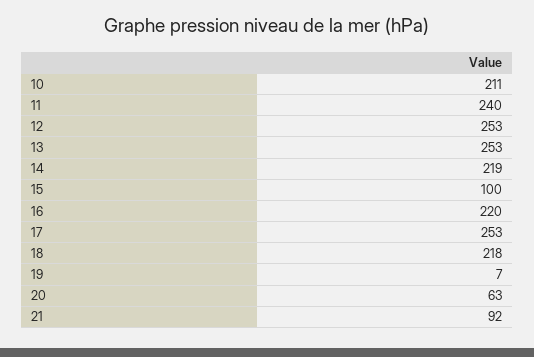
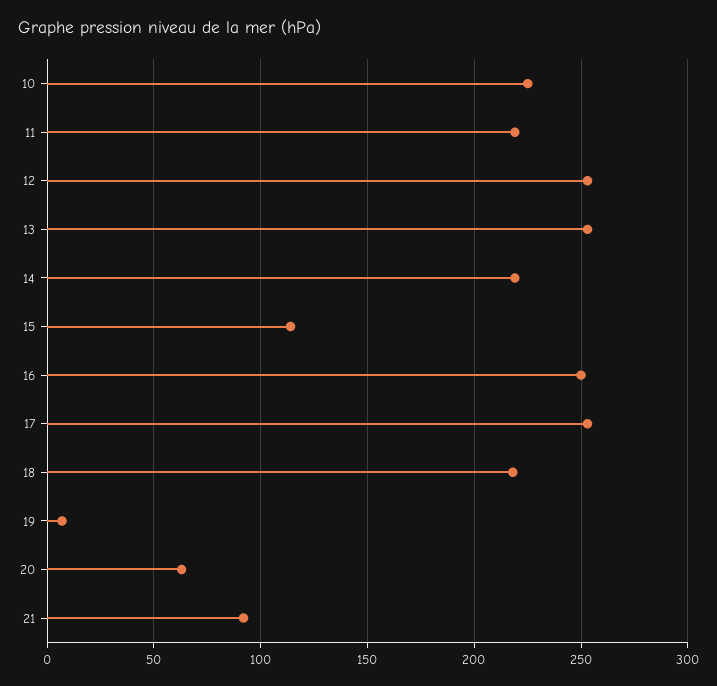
  {
-   "10": 211,
+   "10": 225,
-   "11": 240,
+   "11": 220,
    "12": 253,
    "13": 253,
    "14": 219,
-   "15": 100,
+   "15": 115,
-   "16": 220,
+   "16": 250,
    "17": 253,
    "18": 218,
    "19": 7,
    "20": 63,
    "21": 92
  }

